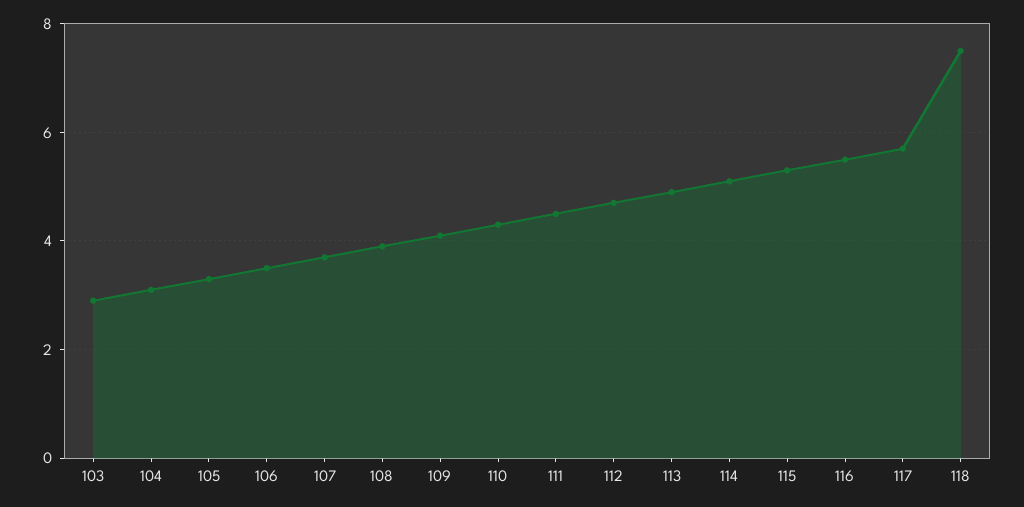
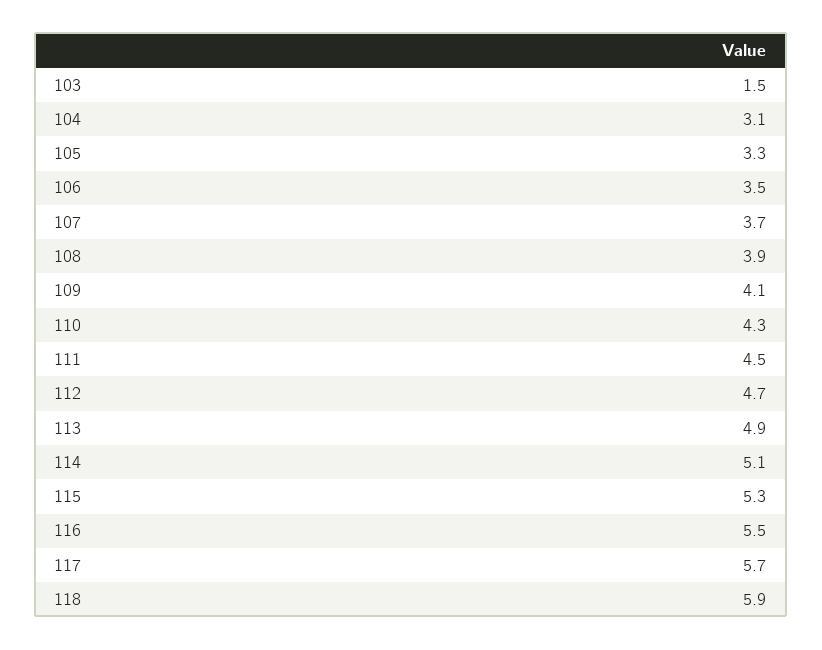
  {
-   "103": 3,
+   "103": 1.5,
    "104": 3.1,
    "105": 3.3,
    "106": 3.5,
    "107": 3.7,
    "108": 3.9,
    "109": 4.1,
    "110": 4.3,
    "111": 4.5,
    "112": 4.7,
    "113": 4.9,
    "114": 5.1,
    "115": 5.3,
    "116": 5.5,
    "117": 5.7,
-   "118": 7.5
+   "118": 5.9
  }

